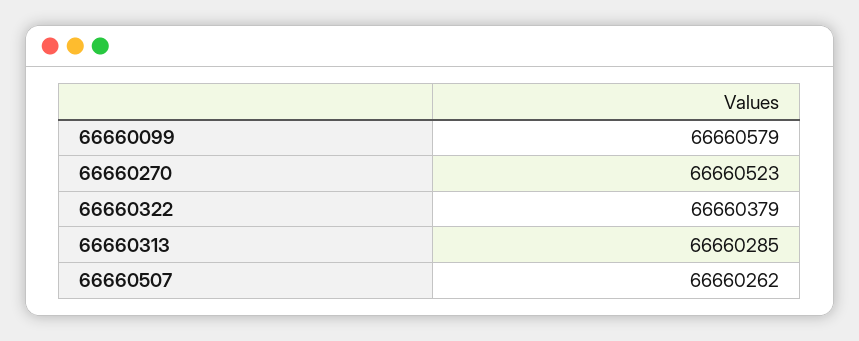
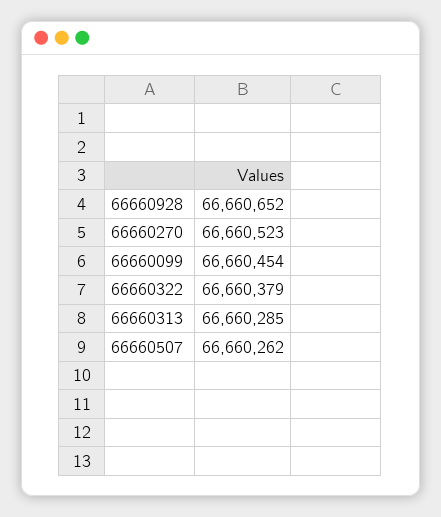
  {
-   "66660099": 66660579,
+   "66660099": 66660454,
    "66660270": 66660523,
    "66660322": 66660379,
    "66660313": 66660285,
-   "66660507": 66660262
+   "66660507": 66660262,
+   "66660928": 66660652
  }

